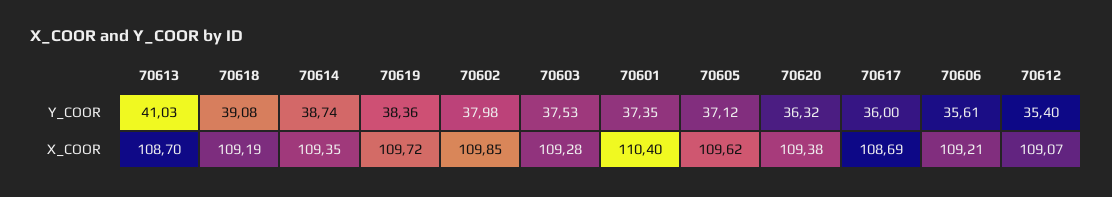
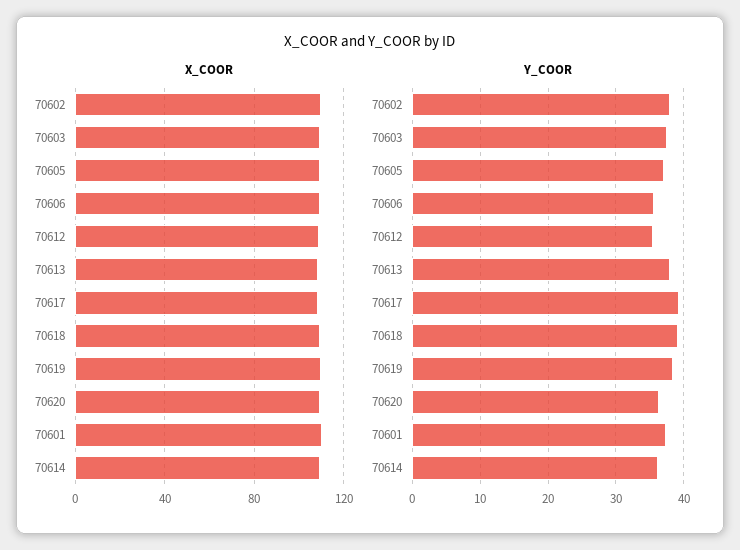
  {
    "Y_COOR": {
-     "70613": 41.03,
+     "70613": 38,
      "70618": 39.08,
-     "70614": 38.74,
+     "70614": 36,
      "70619": 38.36,
      "70602": 37.98,
      "70603": 37.53,
      "70601": 37.35,
      "70605": 37.12,
      "70620": 36.32,
-     "70617": 36,
+     "70617": 39,
      "70606": 35.61,
      "70612": 35.4
    },
    "X_COOR": {
      "70613": 108.7,
      "70618": 109.19,
      "70614": 109.35,
      "70619": 109.72,
      "70602": 109.85,
      "70603": 109.28,
      "70601": 110.4,
      "70605": 109.62,
      "70620": 109.38,
      "70617": 108.69,
      "70606": 109.21,
      "70612": 109.07
    }
  }

